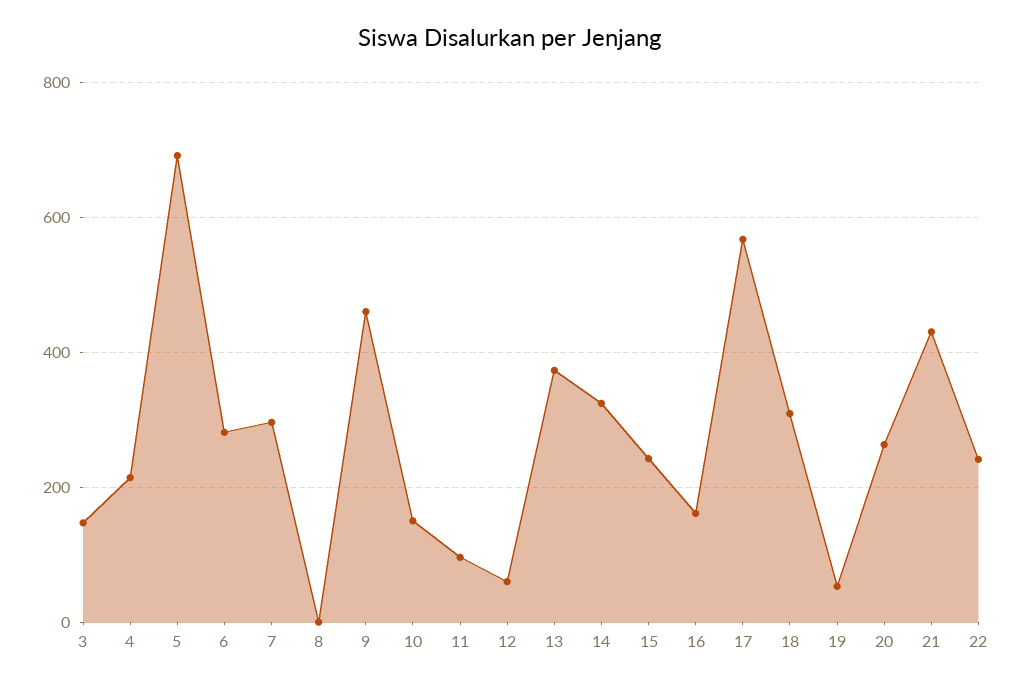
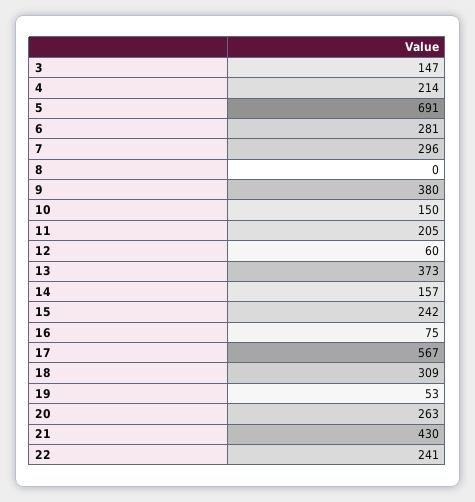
  {
    "3": 147,
    "4": 214,
    "5": 691,
    "6": 281,
    "7": 296,
    "8": 0,
-   "9": 460,
+   "9": 380,
    "10": 150,
-   "11": 100,
+   "11": 205,
    "12": 60,
    "13": 373,
-   "14": 320,
+   "14": 157,
    "15": 242,
-   "16": 160,
+   "16": 75,
    "17": 567,
    "18": 309,
    "19": 53,
    "20": 263,
    "21": 430,
    "22": 241
  }

